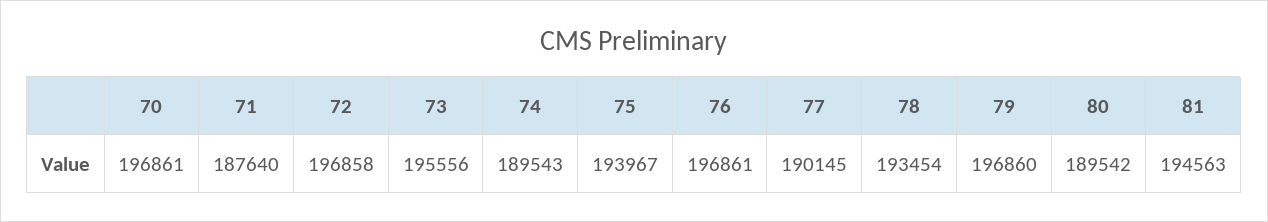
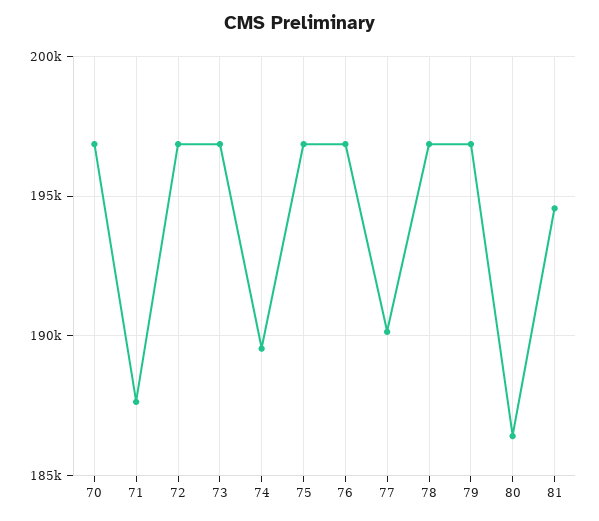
  {
    "70": 196861,
    "71": 187640,
    "72": 196858,
-   "73": 195556,
+   "73": 197000,
    "74": 189543,
-   "75": 193967,
+   "75": 197000,
    "76": 196861,
    "77": 190145,
-   "78": 193454,
+   "78": 197000,
    "79": 196860,
-   "80": 189542,
+   "80": 186500,
    "81": 194563
  }

